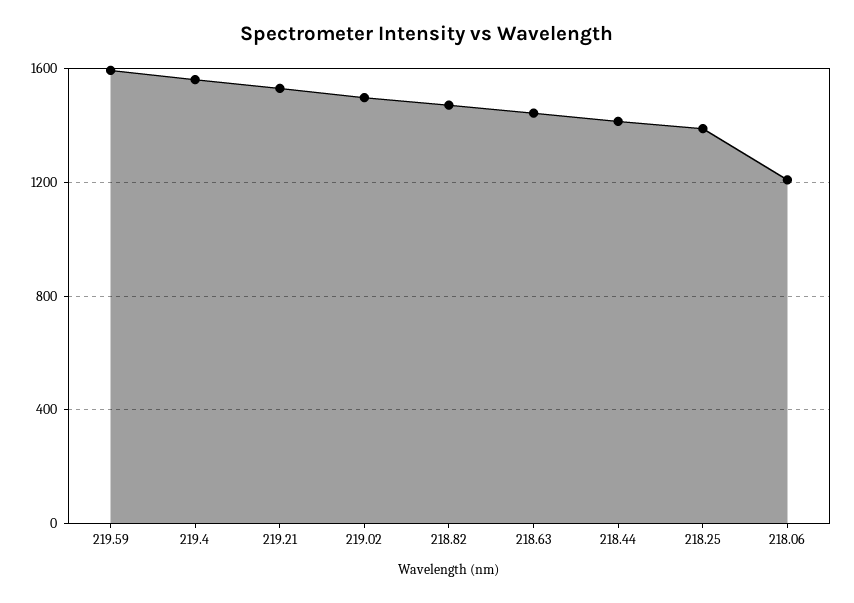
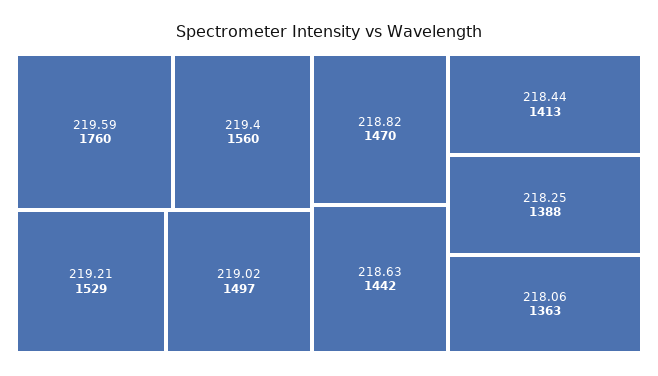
  {
-   "219.59": 1600,
+   "219.59": 1760,
    "219.4": 1560,
    "219.21": 1529,
    "219.02": 1497,
    "218.82": 1470,
    "218.63": 1442,
    "218.44": 1413,
    "218.25": 1388,
-   "218.06": 1200
+   "218.06": 1363
  }

